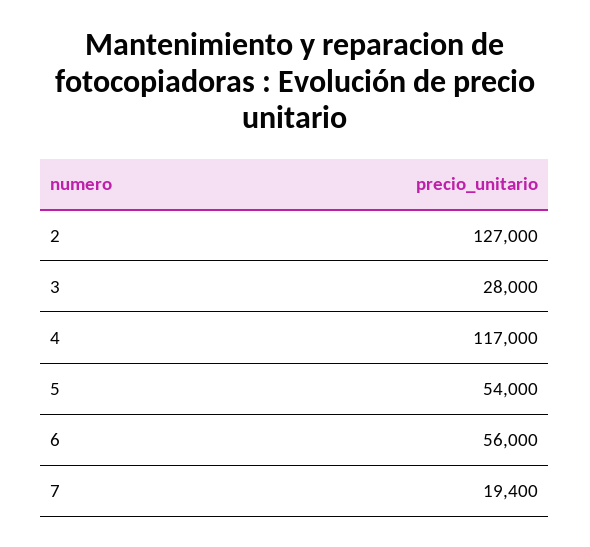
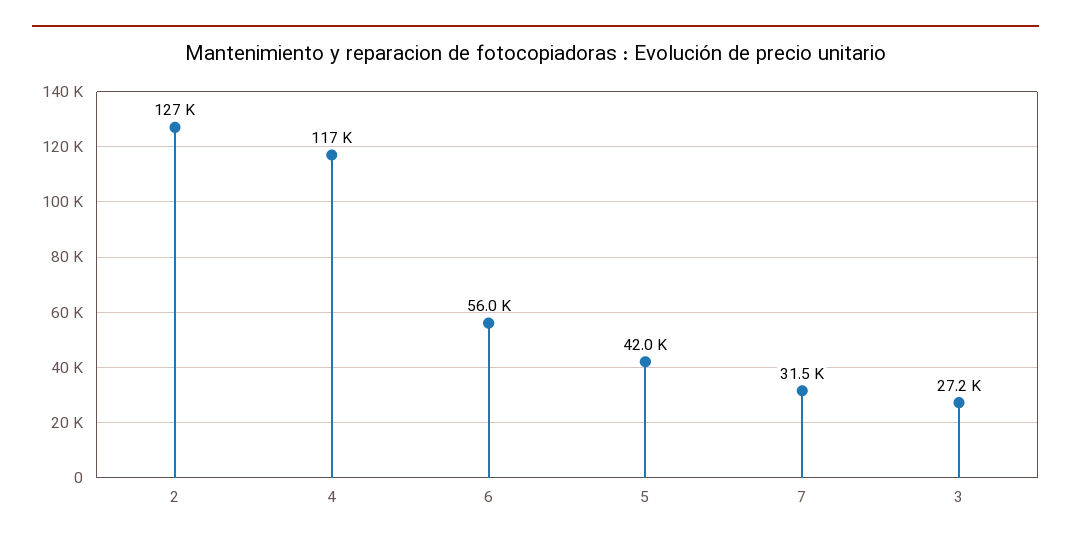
  {
    "2": 127000,
-   "3": 28000,
+   "3": 27200,
    "4": 117000,
-   "5": 54000,
+   "5": 42000,
    "6": 56000,
-   "7": 19400
+   "7": 31500
  }

